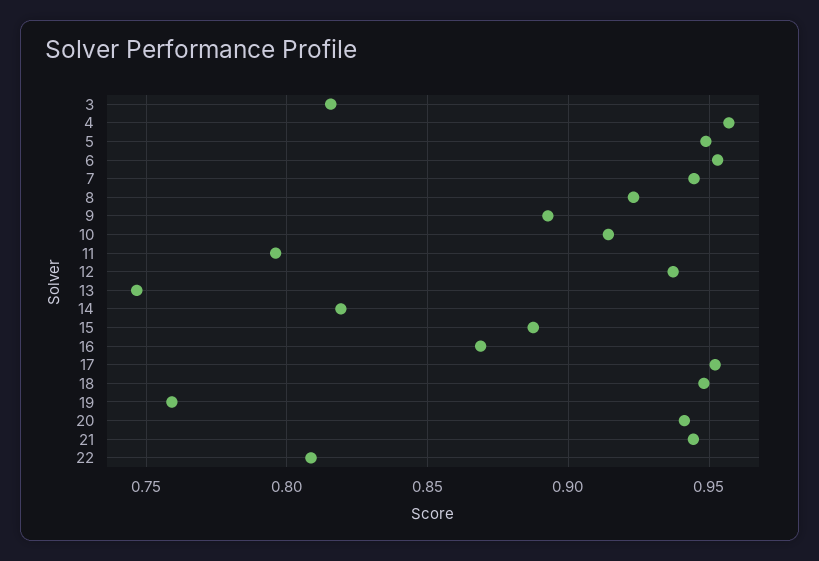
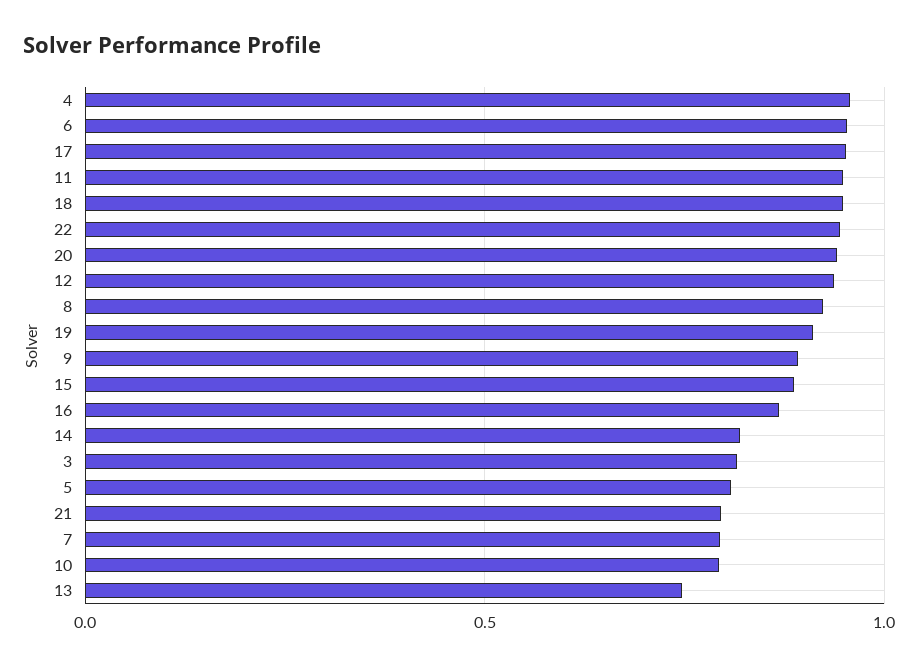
  {
    "3": 0.815,
    "4": 0.955,
-   "5": 0.95,
+   "5": 0.8,
    "6": 0.955,
-   "7": 0.945,
+   "7": 0.8,
    "8": 0.925,
    "9": 0.895,
-   "10": 0.915,
+   "10": 0.8,
-   "11": 0.795,
+   "11": 0.95,
    "12": 0.935,
    "13": 0.745,
    "14": 0.82,
    "15": 0.89,
    "16": 0.87,
    "17": 0.95,
    "18": 0.95,
-   "19": 0.76,
+   "19": 0.9,
    "20": 0.94,
-   "21": 0.945,
+   "21": 0.8,
-   "22": 0.81
+   "22": 0.95
  }

